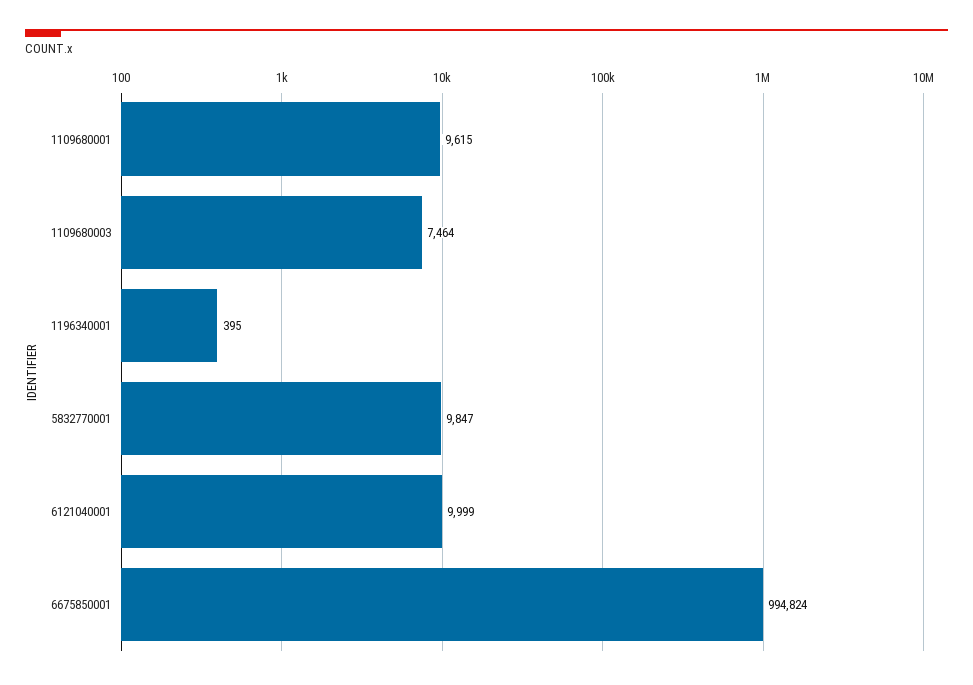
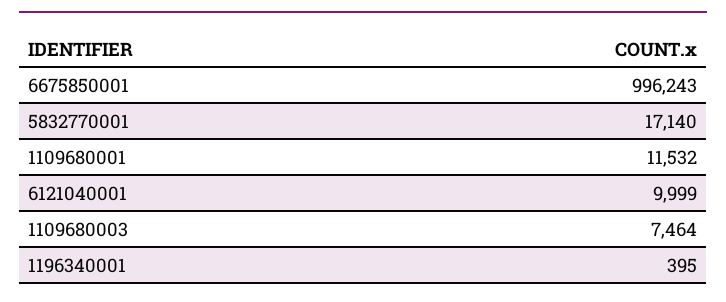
  {
-   "1109680001": 9615,
+   "1109680001": 11532,
    "1109680003": 7464,
    "1196340001": 395,
-   "5832770001": 9847,
+   "5832770001": 17140,
    "6121040001": 9999,
-   "6675850001": 994824
+   "6675850001": 996243
  }

